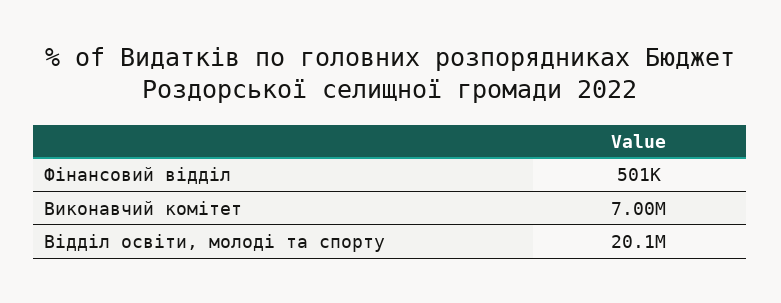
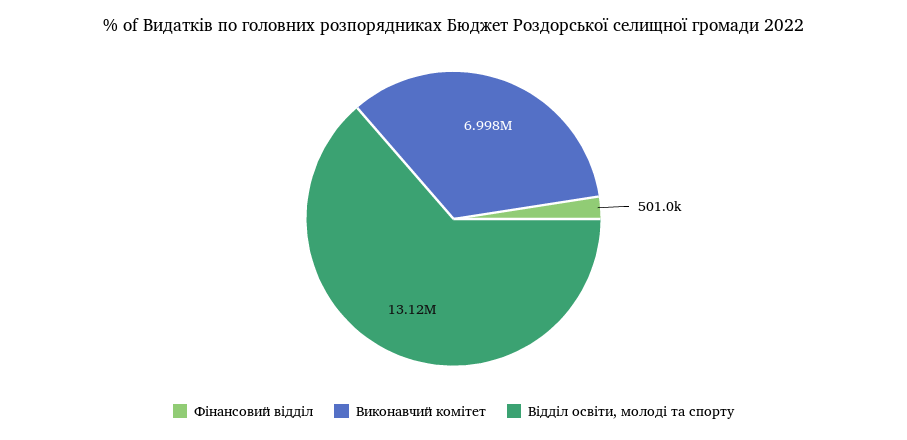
  {
    "Фінансовий відділ": 501000,
    "Виконавчий комітет": 6998000,
-   "Відділ освіти, молоді та спорту": 20100000
+   "Відділ освіти, молоді та спорту": 13120000
  }

